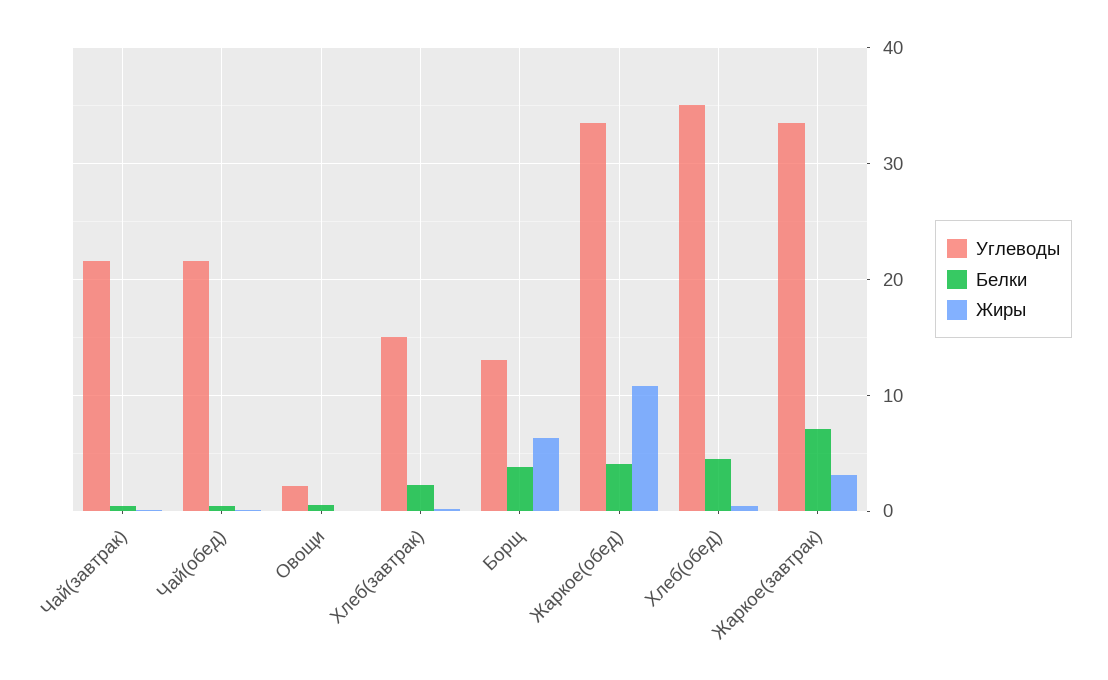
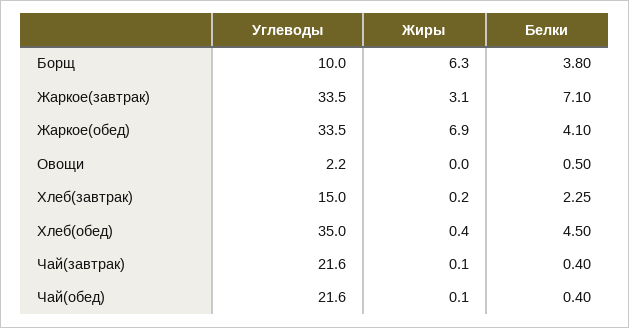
  {
    "Углеводы": {
      "Чай(завтрак)": 21.6,
      "Чай(обед)": 21.6,
      "Овощи": 2.2,
      "Хлеб(завтрак)": 15,
-     "Борщ": 13,
+     "Борщ": 10,
      "Жаркое(обед)": 33.5,
      "Хлеб(обед)": 35,
      "Жаркое(завтрак)": 33.5
    },
    "Белки": {
      "Чай(завтрак)": 0.4,
      "Чай(обед)": 0.4,
      "Овощи": 0.5,
      "Хлеб(завтрак)": 2.25,
      "Борщ": 3.8,
      "Жаркое(обед)": 4.1,
      "Хлеб(обед)": 4.5,
      "Жаркое(завтрак)": 7.1
    },
    "Жиры": {
      "Чай(завтрак)": 0.1,
      "Чай(обед)": 0.1,
      "Овощи": 0,
      "Хлеб(завтрак)": 0.2,
      "Борщ": 6.3,
-     "Жаркое(обед)": 11,
+     "Жаркое(обед)": 6.9,
      "Хлеб(обед)": 0.4,
      "Жаркое(завтрак)": 3.1
    }
  }

